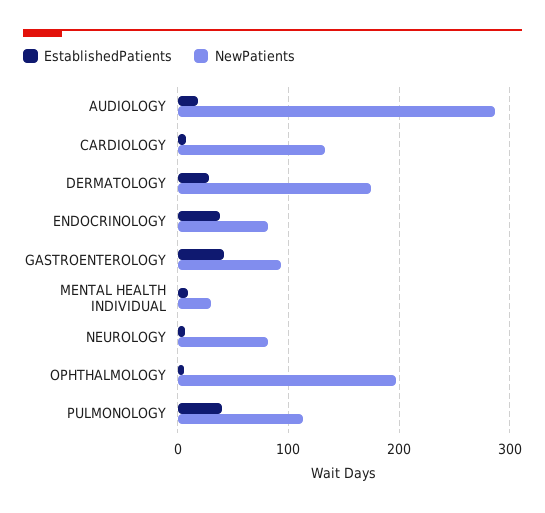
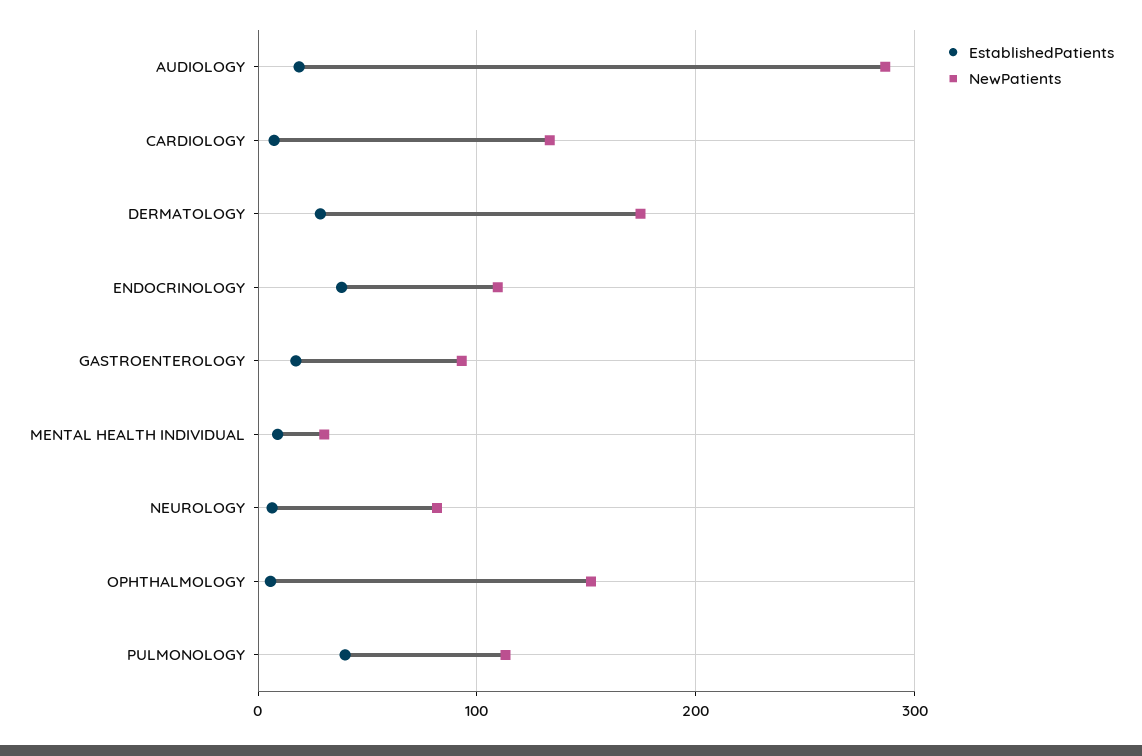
  {
    "EstablishedPatients": {
      "AUDIOLOGY": 20,
      "CARDIOLOGY": 10,
      "DERMATOLOGY": 30,
      "ENDOCRINOLOGY": 40,
-     "GASTROENTEROLOGY": 40,
+     "GASTROENTEROLOGY": 20,
      "MENTAL HEALTH INDIVIDUAL": 10,
      "NEUROLOGY": 10,
      "OPHTHALMOLOGY": 10,
      "PULMONOLOGY": 40
    },
    "NewPatients": {
      "AUDIOLOGY": 290,
      "CARDIOLOGY": 130,
      "DERMATOLOGY": 170,
-     "ENDOCRINOLOGY": 80,
+     "ENDOCRINOLOGY": 110,
      "GASTROENTEROLOGY": 90,
      "MENTAL HEALTH INDIVIDUAL": 30,
      "NEUROLOGY": 80,
-     "OPHTHALMOLOGY": 200,
+     "OPHTHALMOLOGY": 150,
      "PULMONOLOGY": 110
    }
  }

